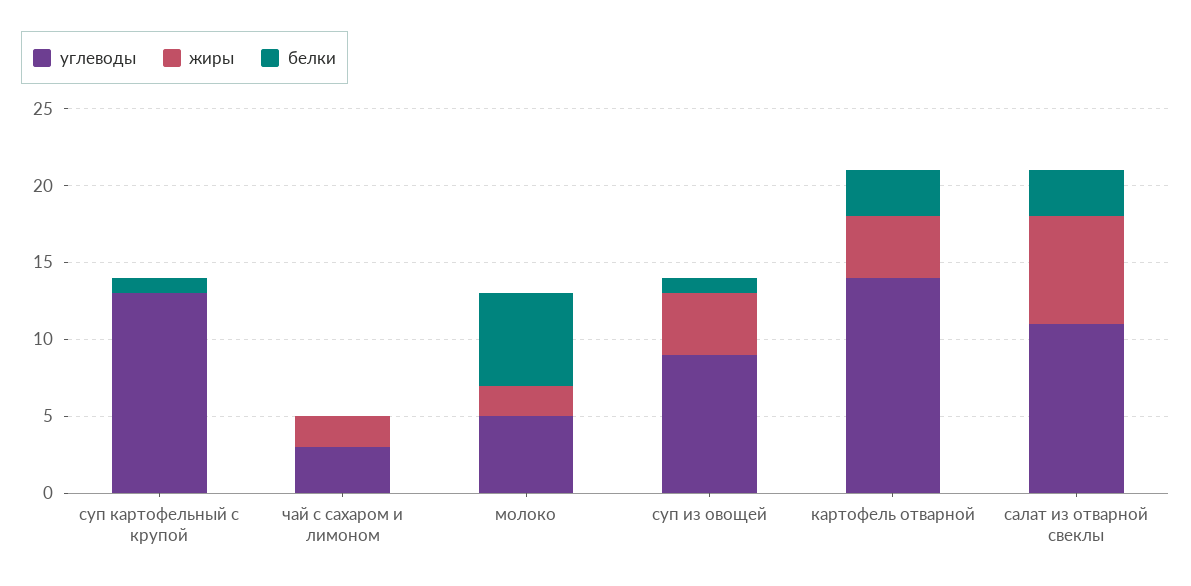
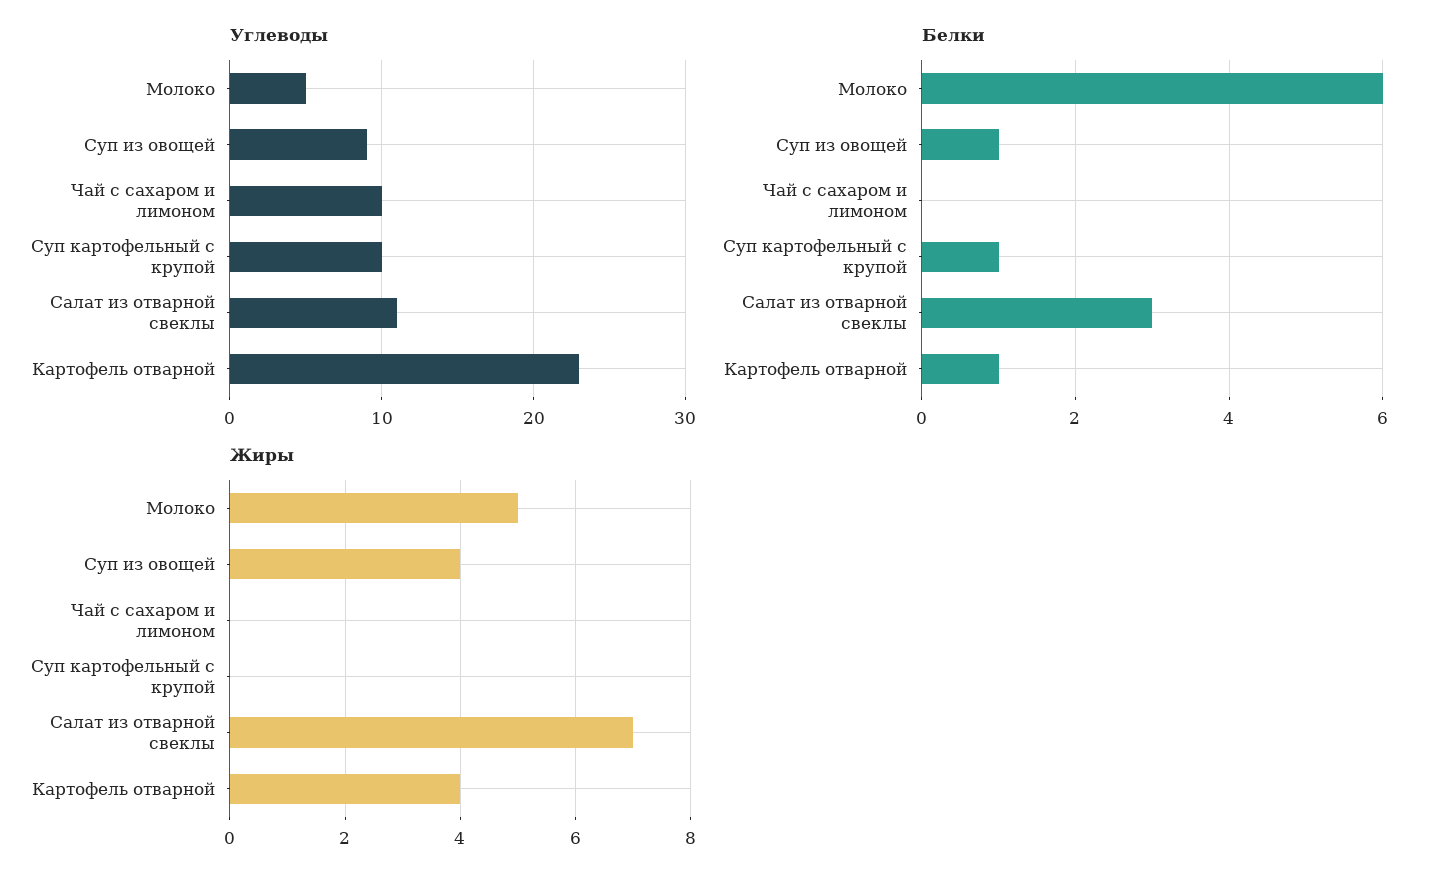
  {
    "углеводы": {
-     "суп картофельный с крупой": 13,
+     "суп картофельный с крупой": 10,
-     "чай с сахаром и лимоном": 3,
+     "чай с сахаром и лимоном": 10,
      "молоко": 5,
      "суп из овощей": 9,
-     "картофель отварной": 14,
+     "картофель отварной": 23,
      "салат из отварной свеклы": 11
    },
    "жиры": {
      "суп картофельный с крупой": 0,
-     "чай с сахаром и лимоном": 2,
+     "чай с сахаром и лимоном": 0,
-     "молоко": 2,
+     "молоко": 5,
      "суп из овощей": 4,
      "картофель отварной": 4,
      "салат из отварной свеклы": 7
    },
    "белки": {
      "суп картофельный с крупой": 1,
      "чай с сахаром и лимоном": 0,
      "молоко": 6,
      "суп из овощей": 1,
-     "картофель отварной": 3,
+     "картофель отварной": 1,
      "салат из отварной свеклы": 3
    }
  }

